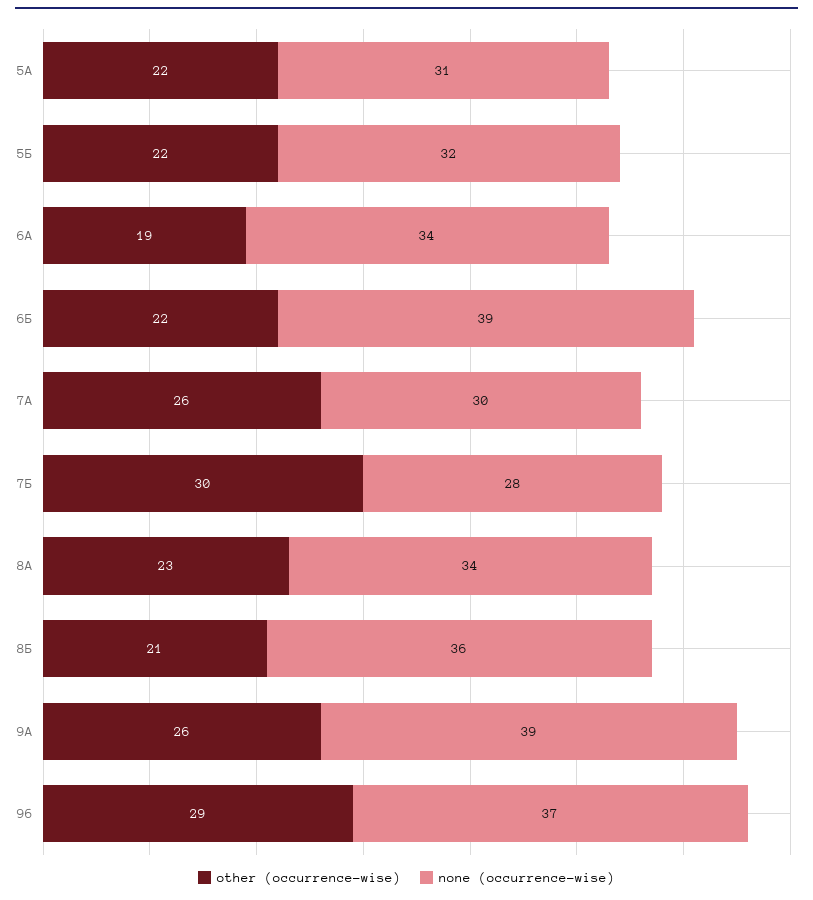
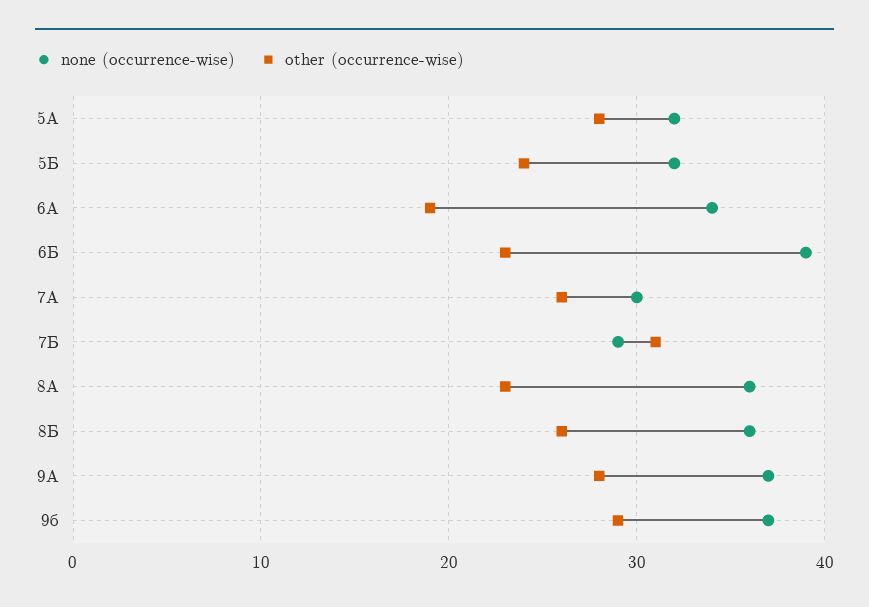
  {
    "other (occurrence-wise)": {
-     "5А": 22,
+     "5А": 28,
-     "5Б": 22,
+     "5Б": 24,
      "6А": 19,
-     "6Б": 22,
+     "6Б": 23,
      "7А": 26,
-     "7Б": 30,
+     "7Б": 31,
      "8А": 23,
-     "8Б": 21,
+     "8Б": 26,
-     "9А": 26,
+     "9А": 28,
      "9б": 29
    },
    "none (occurrence-wise)": {
-     "5А": 31,
+     "5А": 32,
      "5Б": 32,
      "6А": 34,
      "6Б": 39,
      "7А": 30,
-     "7Б": 28,
+     "7Б": 29,
-     "8А": 34,
+     "8А": 36,
      "8Б": 36,
-     "9А": 39,
+     "9А": 37,
      "9б": 37
    }
  }

